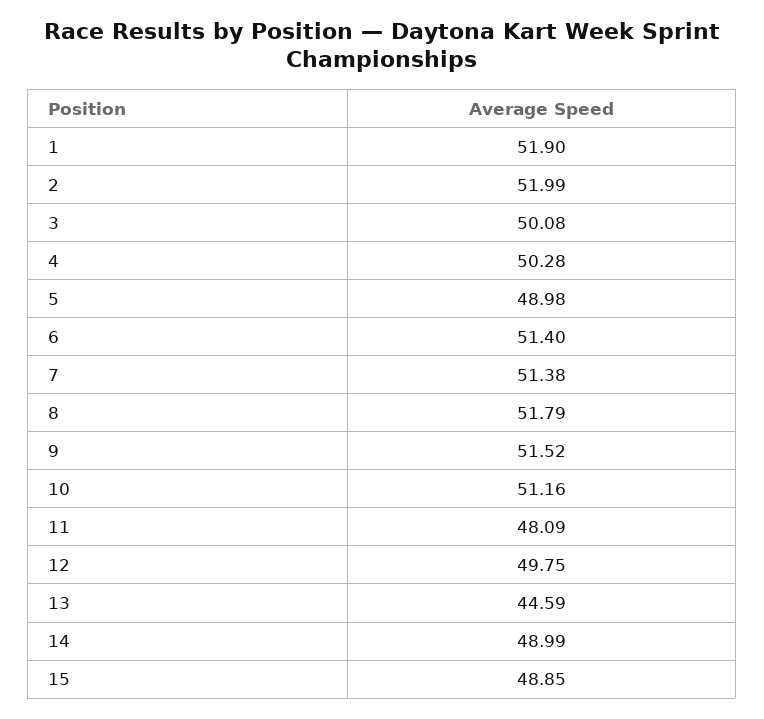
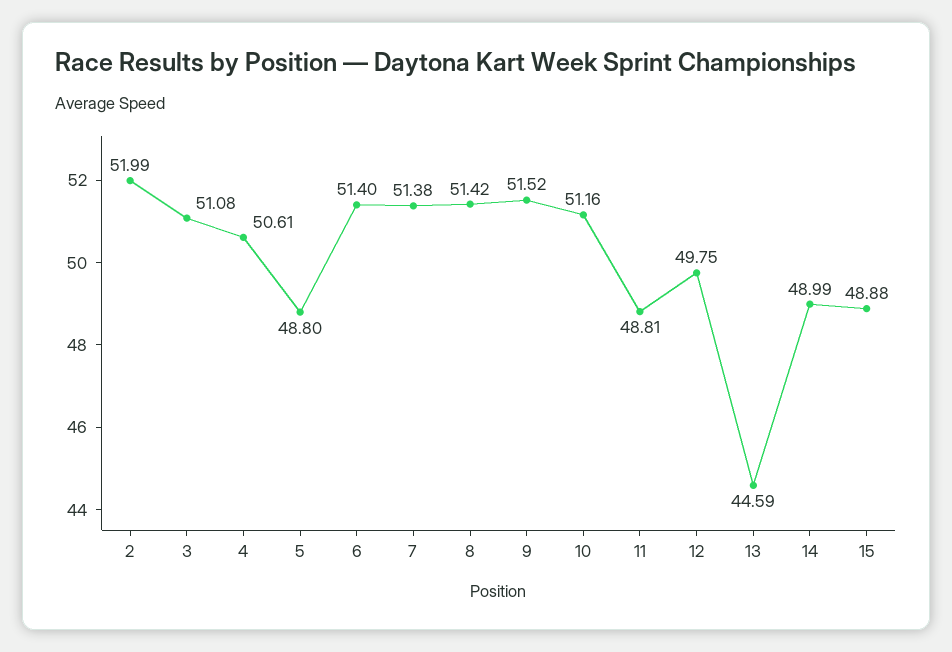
  {
-   "1": 51.9,
    "2": 51.99,
-   "3": 50.08,
+   "3": 51.08,
-   "4": 50.28,
+   "4": 50.61,
-   "5": 48.98,
+   "5": 48.8,
    "6": 51.4,
    "7": 51.38,
-   "8": 51.79,
+   "8": 51.42,
    "9": 51.52,
    "10": 51.16,
-   "11": 48.09,
+   "11": 48.81,
    "12": 49.75,
    "13": 44.59,
    "14": 48.99,
-   "15": 48.85
+   "15": 48.88
  }

